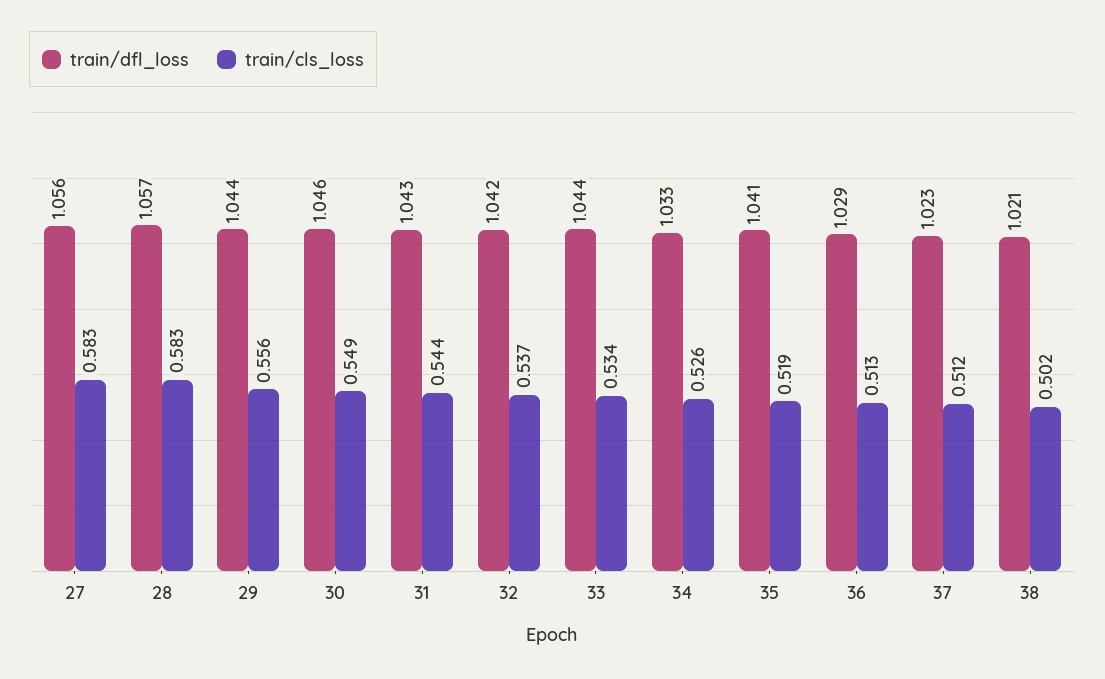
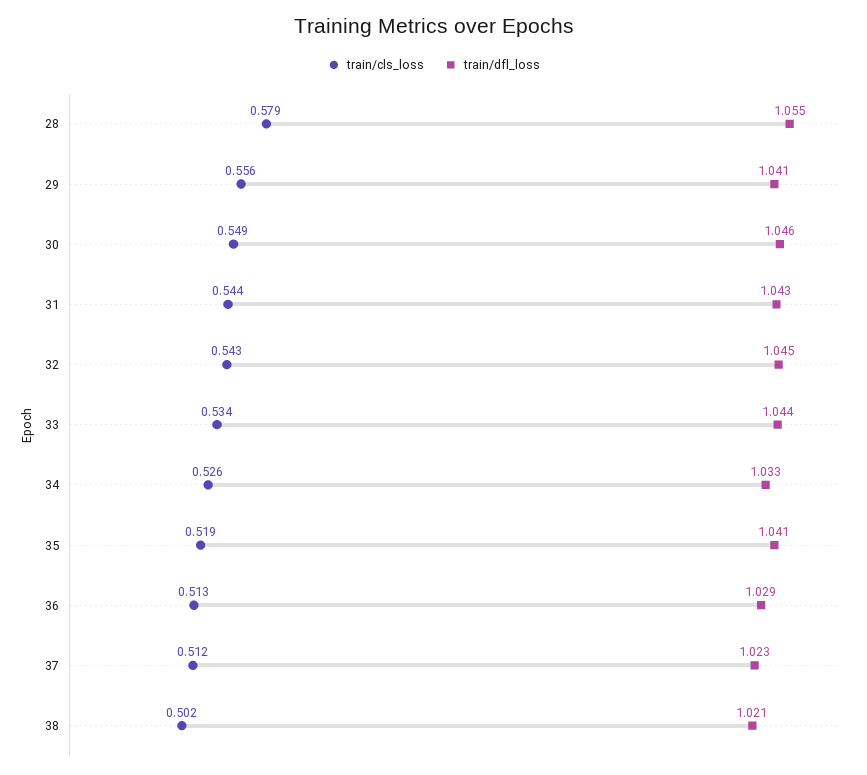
  {
    "train/dfl_loss": {
-     "27": 1.056,
-     "28": 1.057,
+     "28": 1.055,
-     "29": 1.044,
+     "29": 1.041,
      "30": 1.046,
      "31": 1.043,
-     "32": 1.042,
+     "32": 1.045,
      "33": 1.044,
      "34": 1.033,
      "35": 1.041,
      "36": 1.029,
      "37": 1.023,
      "38": 1.021
    },
    "train/cls_loss": {
-     "27": 0.583,
-     "28": 0.583,
+     "28": 0.579,
      "29": 0.556,
      "30": 0.549,
      "31": 0.544,
-     "32": 0.537,
+     "32": 0.543,
      "33": 0.534,
      "34": 0.526,
      "35": 0.519,
      "36": 0.513,
      "37": 0.512,
      "38": 0.502
    }
  }

